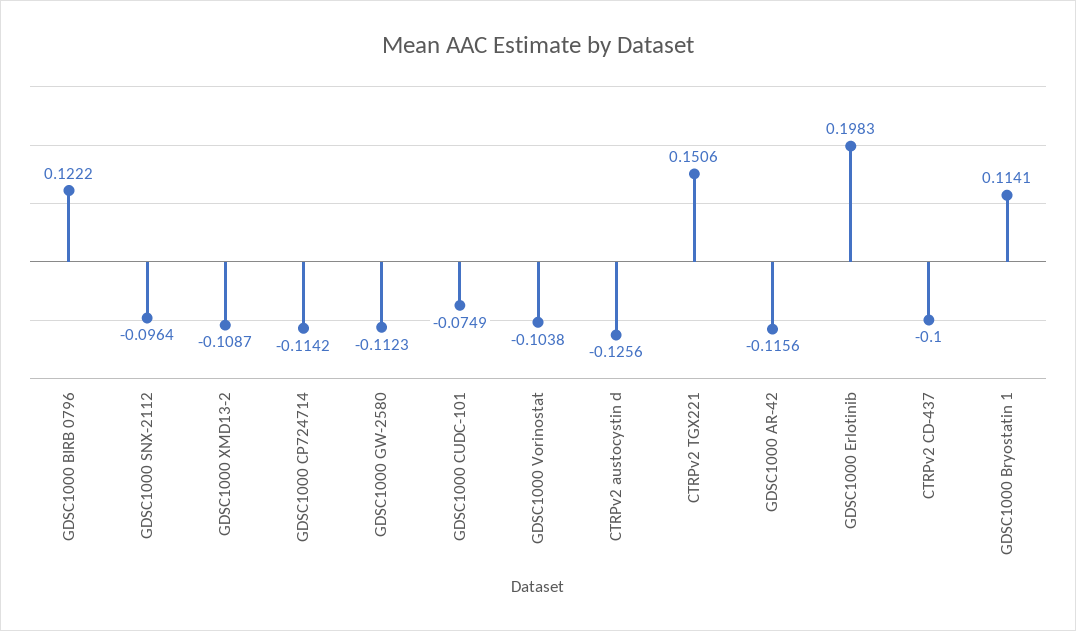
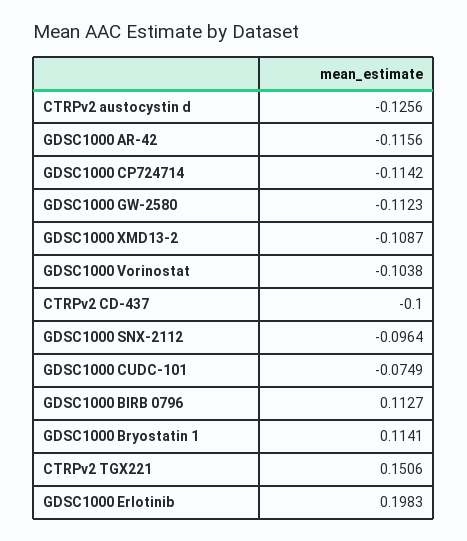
  {
-   "GDSC1000 BIRB 0796": 0.1222,
+   "GDSC1000 BIRB 0796": 0.1127,
    "GDSC1000 SNX-2112": -0.0964,
    "GDSC1000 XMD13-2": -0.1087,
    "GDSC1000 CP724714": -0.1142,
    "GDSC1000 GW-2580": -0.1123,
    "GDSC1000 CUDC-101": -0.0749,
    "GDSC1000 Vorinostat": -0.1038,
    "CTRPv2 austocystin d": -0.1256,
    "CTRPv2 TGX221": 0.1506,
    "GDSC1000 AR-42": -0.1156,
    "GDSC1000 Erlotinib": 0.1983,
    "CTRPv2 CD-437": -0.1,
    "GDSC1000 Bryostatin 1": 0.1141
  }

